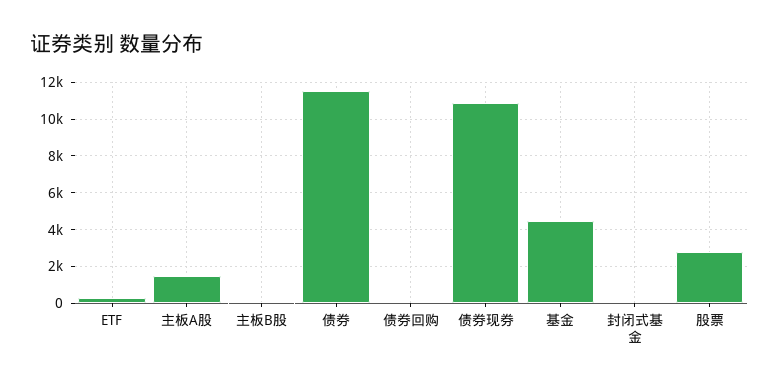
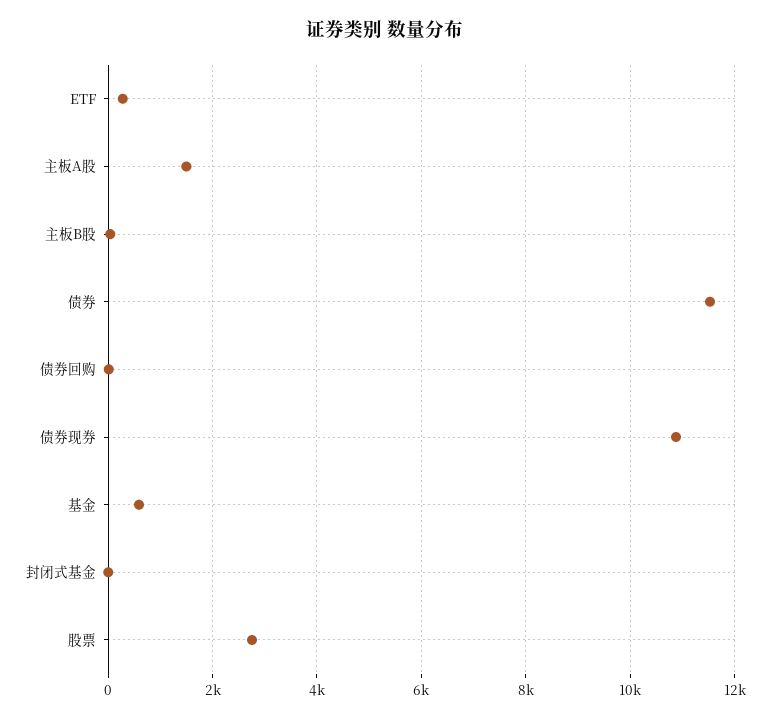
  {
    "ETF": 200,
    "主板A股": 1400,
    "主板B股": 0,
    "债券": 11600,
    "债券回购": 0,
    "债券现券": 10800,
-   "基金": 4500,
+   "基金": 600,
    "封闭式基金": 0,
    "股票": 2800
  }

